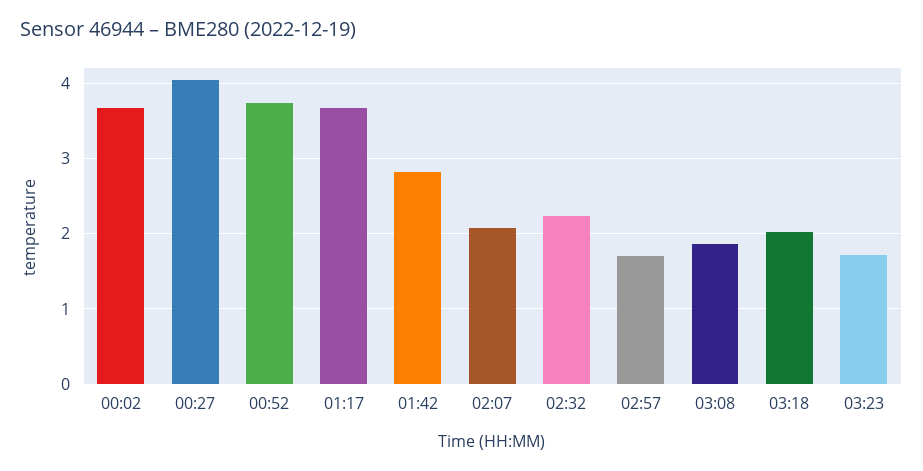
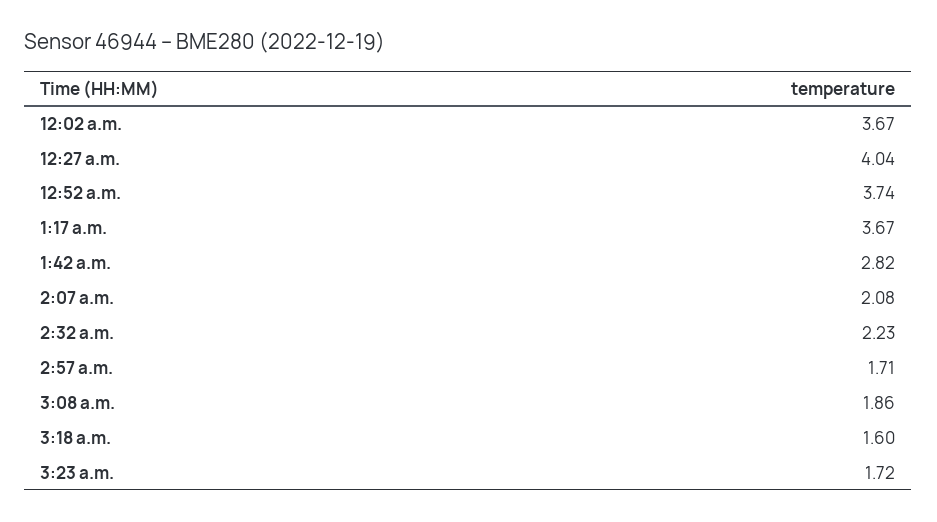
  {
    "00:02": 3.67,
    "00:27": 4.04,
    "00:52": 3.74,
    "01:17": 3.67,
    "01:42": 2.82,
    "02:07": 2.08,
    "02:32": 2.23,
    "02:57": 1.71,
    "03:08": 1.86,
-   "03:18": 2,
+   "03:18": 1.6,
    "03:23": 1.72
  }

